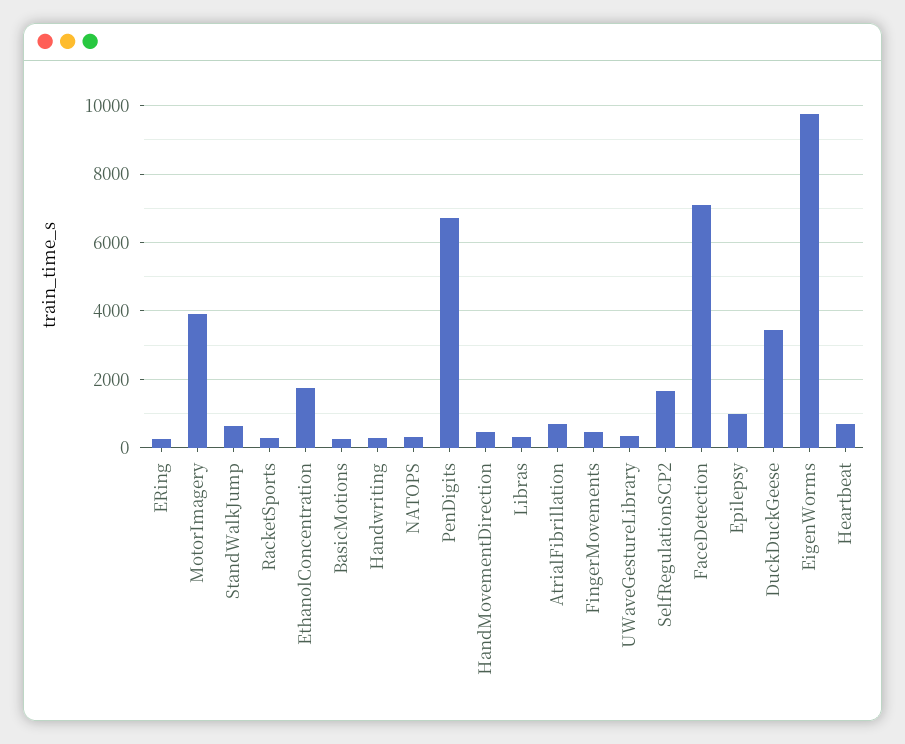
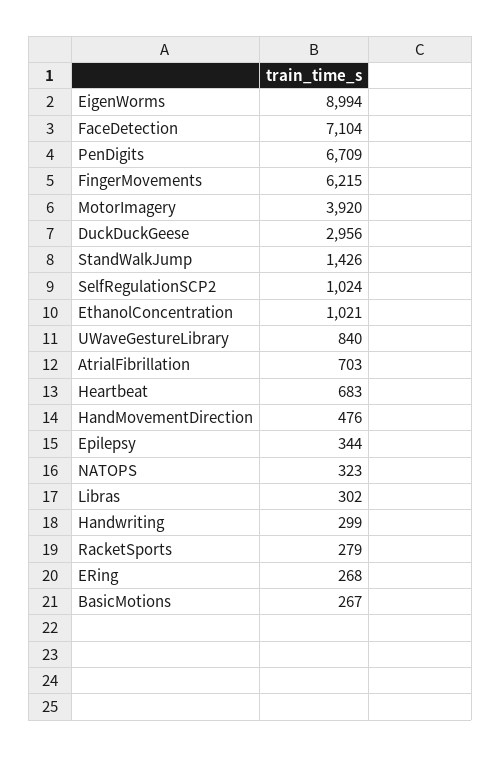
  {
    "ERing": 268,
    "MotorImagery": 3920,
-   "StandWalkJump": 600,
+   "StandWalkJump": 1426,
    "RacketSports": 279,
-   "EthanolConcentration": 1800,
+   "EthanolConcentration": 1021,
    "BasicMotions": 267,
    "Handwriting": 299,
    "NATOPS": 323,
    "PenDigits": 6709,
    "HandMovementDirection": 476,
    "Libras": 302,
    "AtrialFibrillation": 703,
-   "FingerMovements": 400,
+   "FingerMovements": 6215,
-   "UWaveGestureLibrary": 400,
+   "UWaveGestureLibrary": 840,
-   "SelfRegulationSCP2": 1600,
+   "SelfRegulationSCP2": 1024,
    "FaceDetection": 7104,
-   "Epilepsy": 1000,
+   "Epilepsy": 344,
-   "DuckDuckGeese": 3400,
+   "DuckDuckGeese": 2956,
-   "EigenWorms": 9800,
+   "EigenWorms": 8994,
    "Heartbeat": 683
  }

